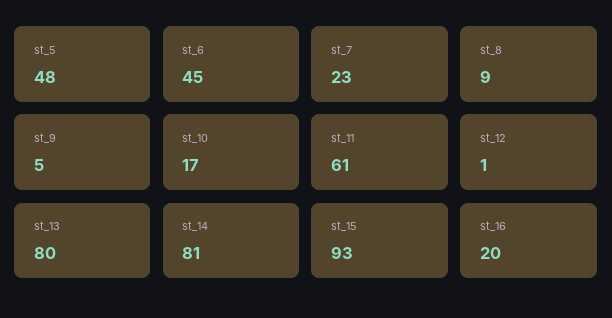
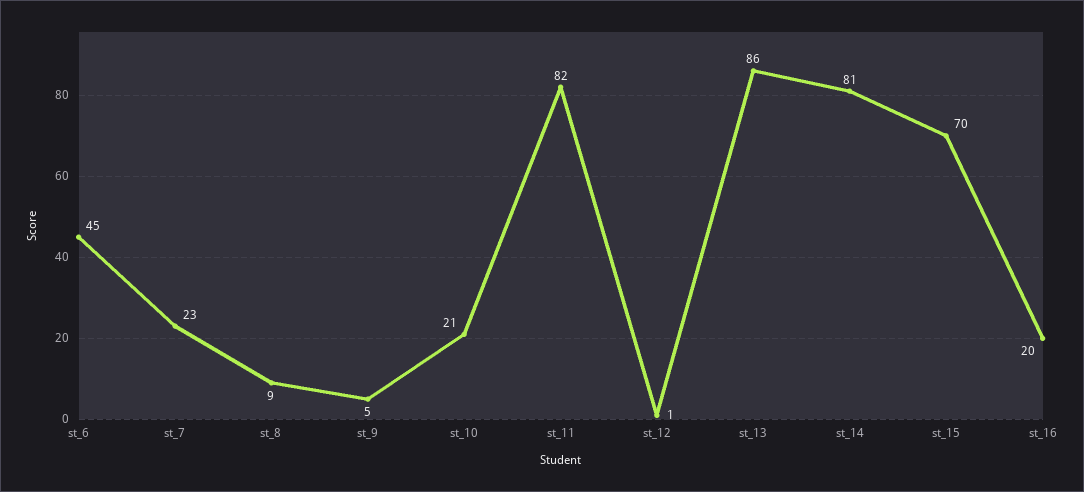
  {
-   "st_5": 48,
    "st_6": 45,
    "st_7": 23,
    "st_8": 9,
    "st_9": 5,
-   "st_10": 17,
+   "st_10": 21,
-   "st_11": 61,
+   "st_11": 82,
    "st_12": 1,
-   "st_13": 80,
+   "st_13": 86,
    "st_14": 81,
-   "st_15": 93,
+   "st_15": 70,
    "st_16": 20
  }

